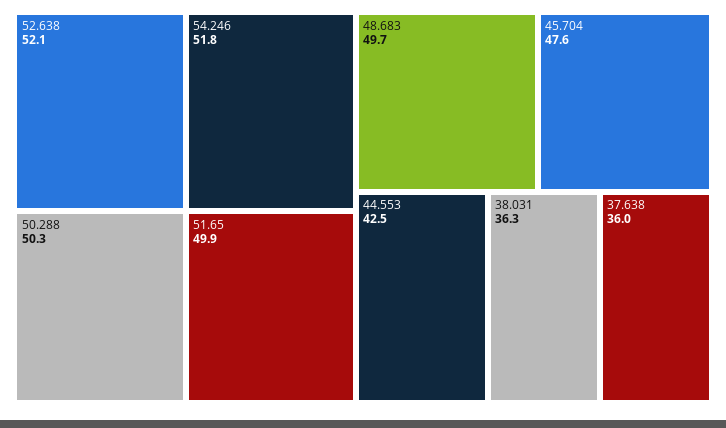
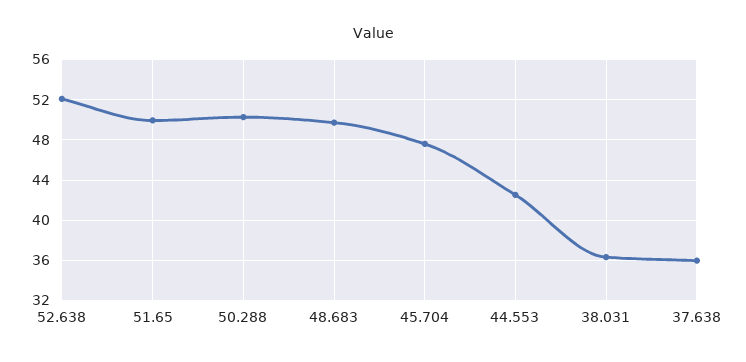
  {
    "52.638": 52.1,
-   "54.246": 51.8,
    "50.288": 50.3,
    "51.65": 49.9,
    "48.683": 49.7,
    "45.704": 47.6,
    "44.553": 42.5,
    "38.031": 36.3,
    "37.638": 36
  }

